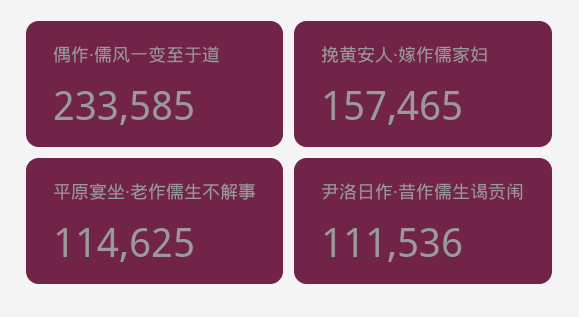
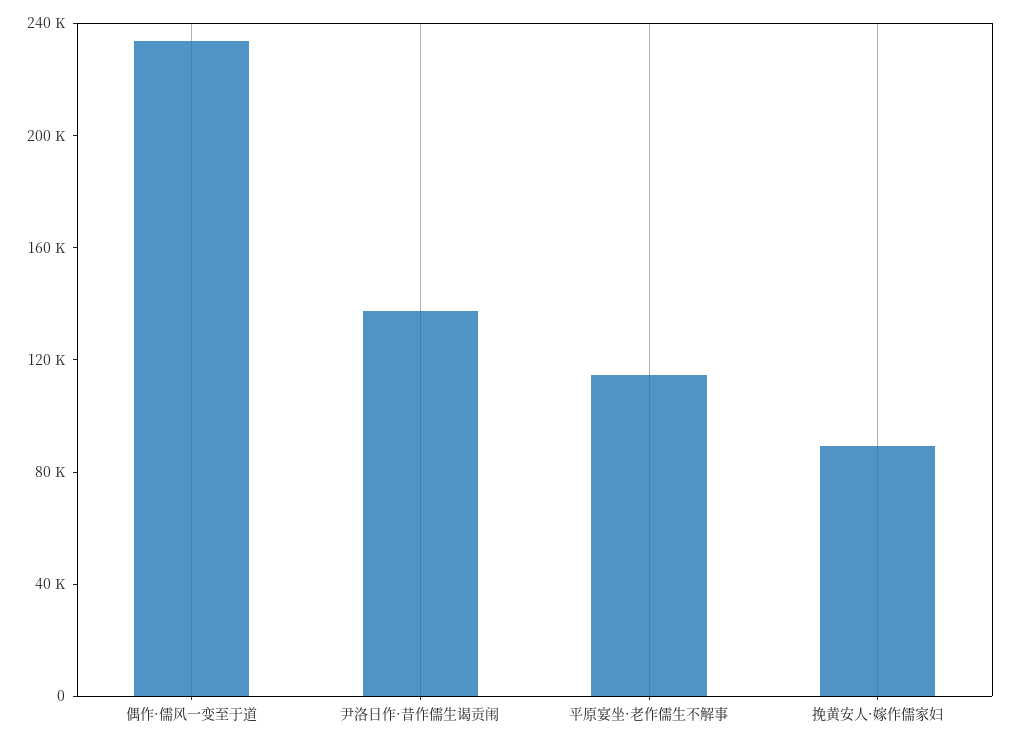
  {
    "偶作·儒风一变至于道": 233585,
-   "挽黄安人·嫁作儒家妇": 157465,
+   "挽黄安人·嫁作儒家妇": 90000,
    "平原宴坐·老作儒生不解事": 114625,
-   "尹洛日作·昔作儒生谒贡闱": 111536
+   "尹洛日作·昔作儒生谒贡闱": 140000
  }

